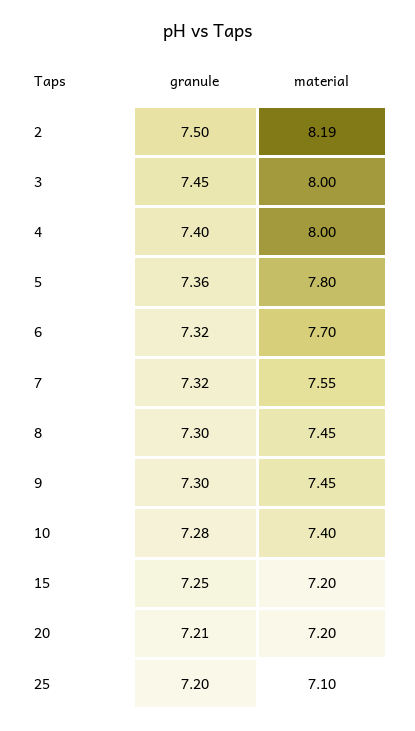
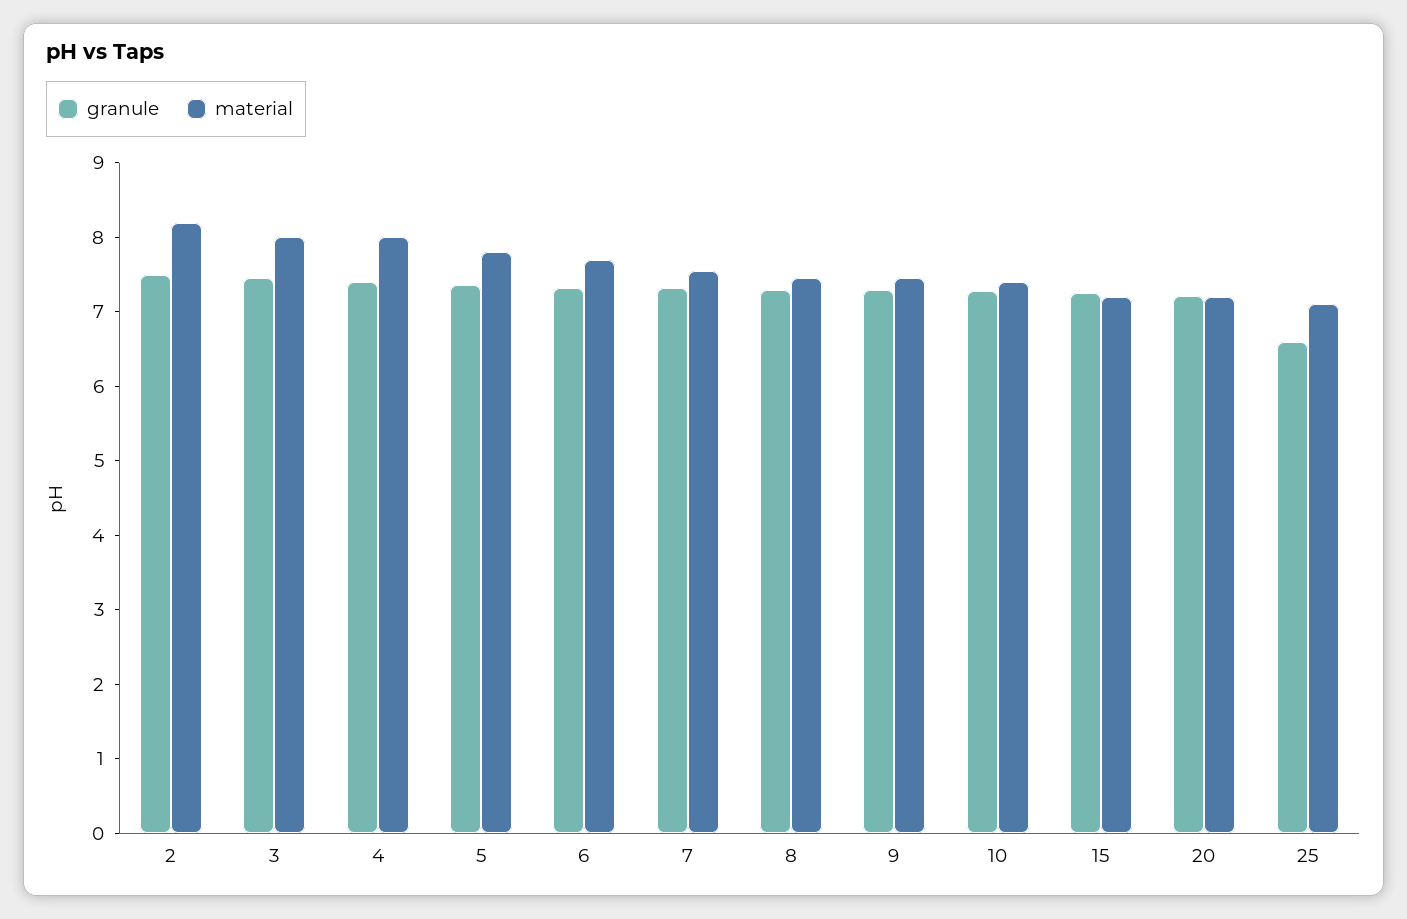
  {
    "granule": {
      "2": 7.5,
      "3": 7.45,
      "4": 7.4,
      "5": 7.36,
      "6": 7.32,
      "7": 7.32,
      "8": 7.3,
      "9": 7.3,
      "10": 7.28,
      "15": 7.25,
      "20": 7.21,
-     "25": 7.2
+     "25": 6.6
    },
    "material": {
      "2": 8.19,
      "3": 8,
      "4": 8,
      "5": 7.8,
      "6": 7.7,
      "7": 7.55,
      "8": 7.45,
      "9": 7.45,
      "10": 7.4,
      "15": 7.2,
      "20": 7.2,
      "25": 7.1
    }
  }

